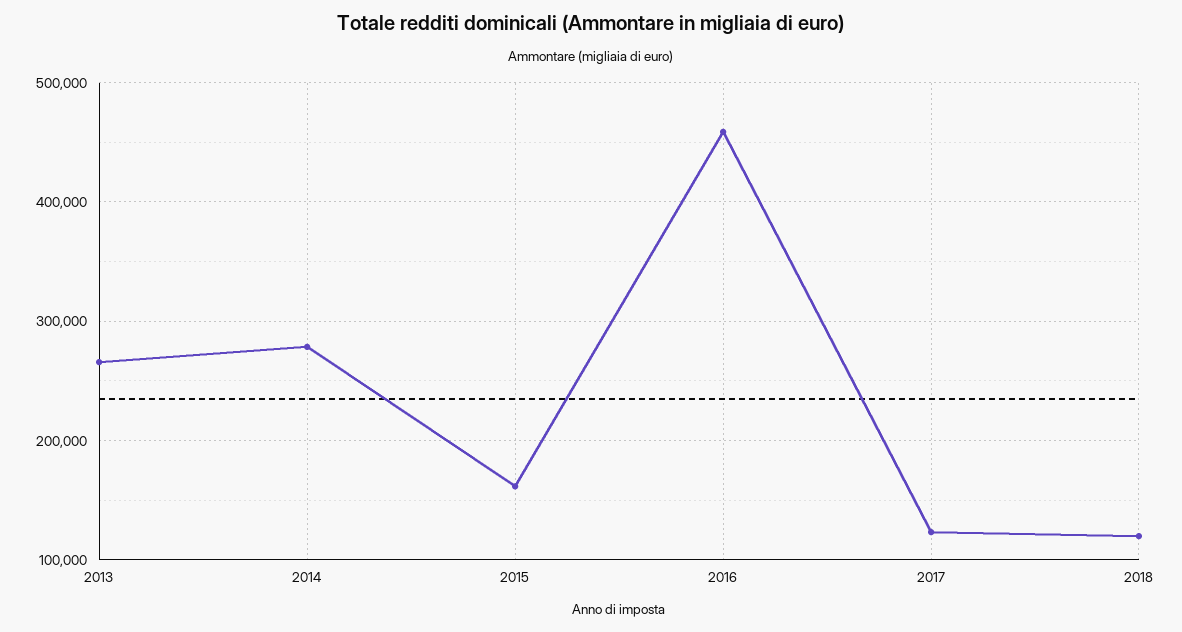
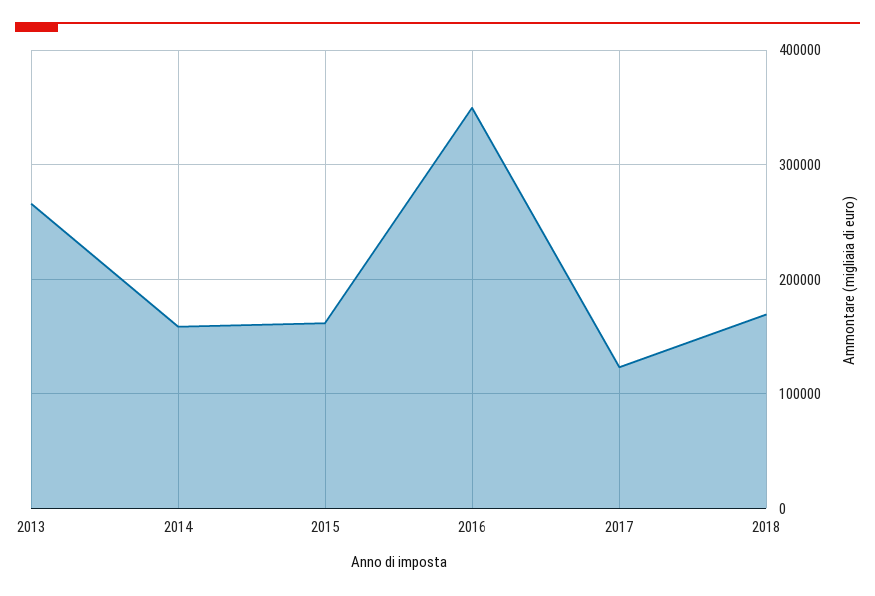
  {
    "2013": 270000,
-   "2014": 280000,
+   "2014": 160000,
    "2015": 160000,
-   "2016": 460000,
+   "2016": 350000,
    "2017": 120000,
-   "2018": 120000
+   "2018": 170000
  }

